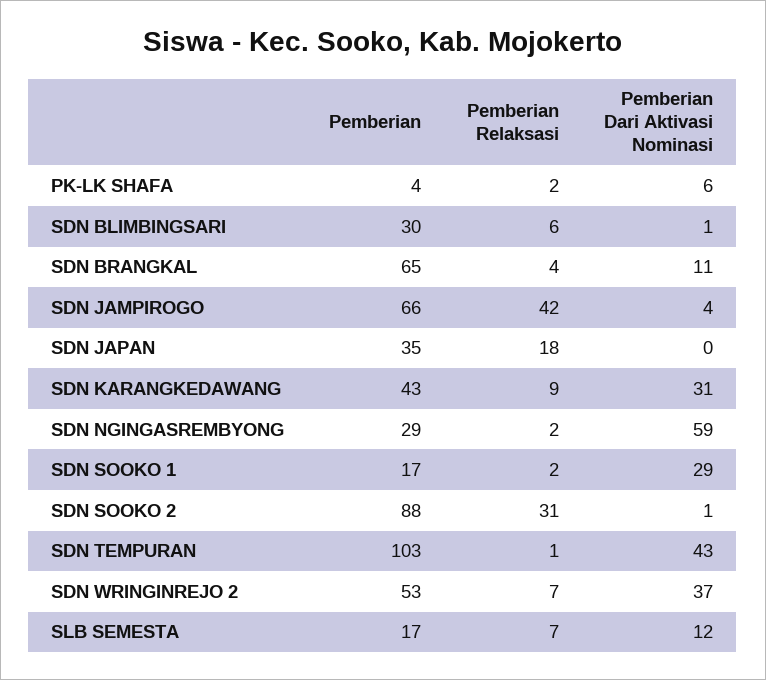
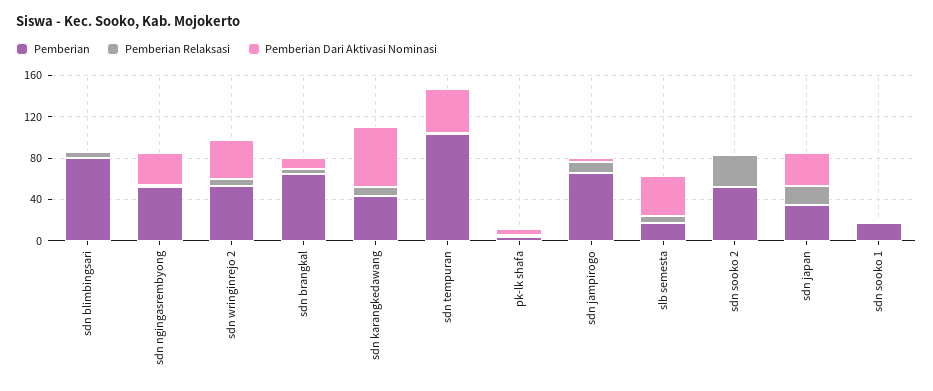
  {
    "Pemberian": {
      "PK-LK SHAFA": 4,
-     "SDN BLIMBINGSARI": 30,
+     "SDN BLIMBINGSARI": 80,
      "SDN BRANGKAL": 65,
      "SDN JAMPIROGO": 66,
      "SDN JAPAN": 35,
      "SDN KARANGKEDAWANG": 43,
-     "SDN NGINGASREMBYONG": 29,
+     "SDN NGINGASREMBYONG": 50,
      "SDN SOOKO 1": 17,
-     "SDN SOOKO 2": 88,
+     "SDN SOOKO 2": 50,
      "SDN TEMPURAN": 103,
      "SDN WRINGINREJO 2": 53,
      "SLB SEMESTA": 17
    },
    "Pemberian Relaksasi": {
      "PK-LK SHAFA": 2,
      "SDN BLIMBINGSARI": 6,
      "SDN BRANGKAL": 4,
-     "SDN JAMPIROGO": 42,
+     "SDN JAMPIROGO": 10,
      "SDN JAPAN": 18,
      "SDN KARANGKEDAWANG": 9,
      "SDN NGINGASREMBYONG": 2,
      "SDN SOOKO 1": 2,
      "SDN SOOKO 2": 31,
      "SDN TEMPURAN": 1,
      "SDN WRINGINREJO 2": 7,
      "SLB SEMESTA": 7
    },
    "Pemberian Dari Aktivasi Nominasi": {
      "PK-LK SHAFA": 6,
      "SDN BLIMBINGSARI": 1,
      "SDN BRANGKAL": 11,
      "SDN JAMPIROGO": 4,
-     "SDN JAPAN": 0,
+     "SDN JAPAN": 30,
-     "SDN KARANGKEDAWANG": 31,
+     "SDN KARANGKEDAWANG": 60,
-     "SDN NGINGASREMBYONG": 59,
+     "SDN NGINGASREMBYONG": 30,
-     "SDN SOOKO 1": 29,
+     "SDN SOOKO 1": 0,
      "SDN SOOKO 2": 1,
      "SDN TEMPURAN": 43,
      "SDN WRINGINREJO 2": 37,
-     "SLB SEMESTA": 12
+     "SLB SEMESTA": 40
    }
  }

